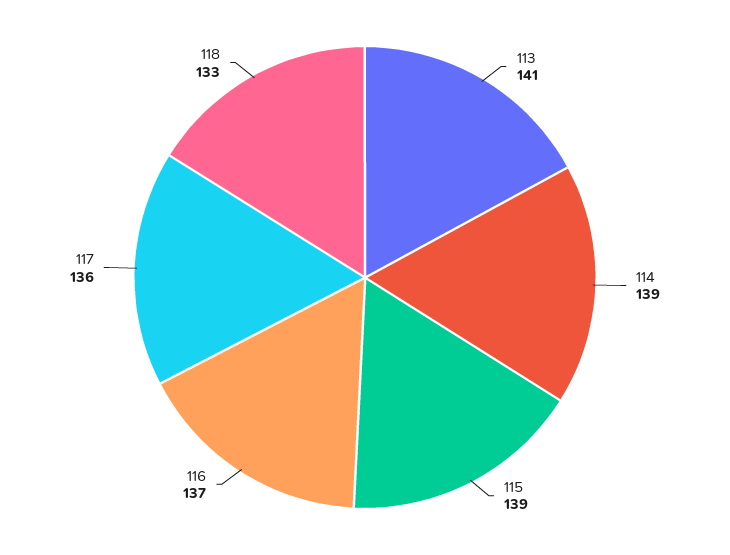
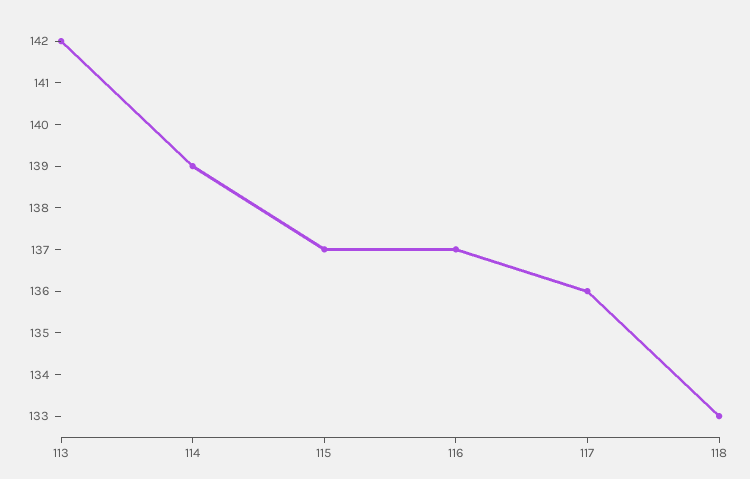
  {
-   "113": 141,
+   "113": 142,
    "114": 139,
-   "115": 139,
+   "115": 137,
    "116": 137,
    "117": 136,
    "118": 133
  }

